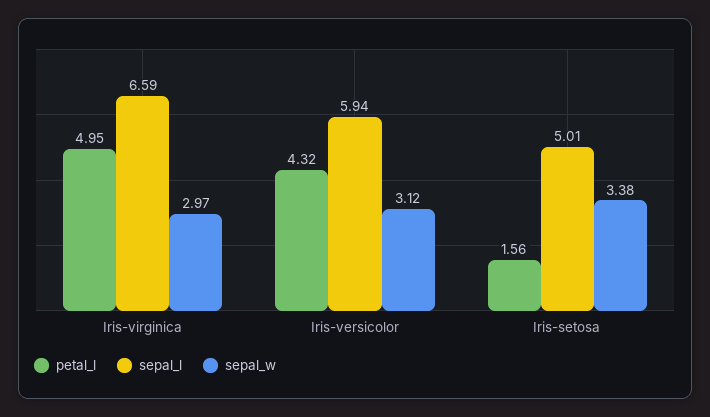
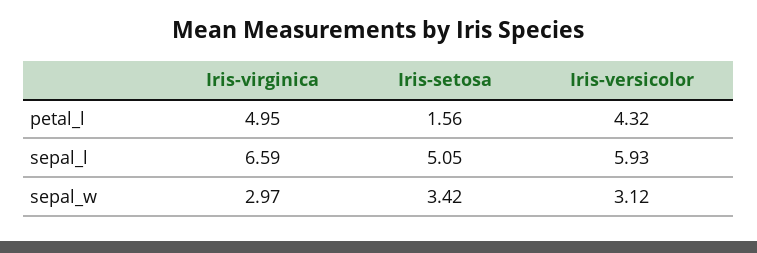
  {
    "petal_l": {
      "Iris-virginica": 4.95,
      "Iris-versicolor": 4.32,
      "Iris-setosa": 1.56
    },
    "sepal_l": {
      "Iris-virginica": 6.59,
-     "Iris-versicolor": 5.94,
+     "Iris-versicolor": 5.93,
-     "Iris-setosa": 5.01
+     "Iris-setosa": 5.05
    },
    "sepal_w": {
      "Iris-virginica": 2.97,
      "Iris-versicolor": 3.12,
-     "Iris-setosa": 3.38
+     "Iris-setosa": 3.42
    }
  }

